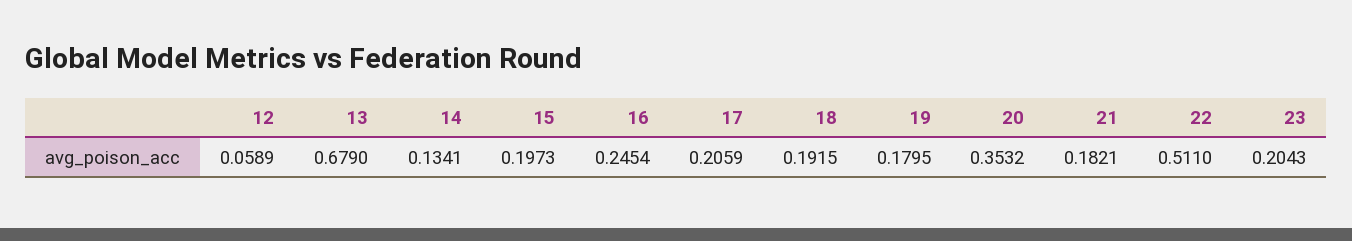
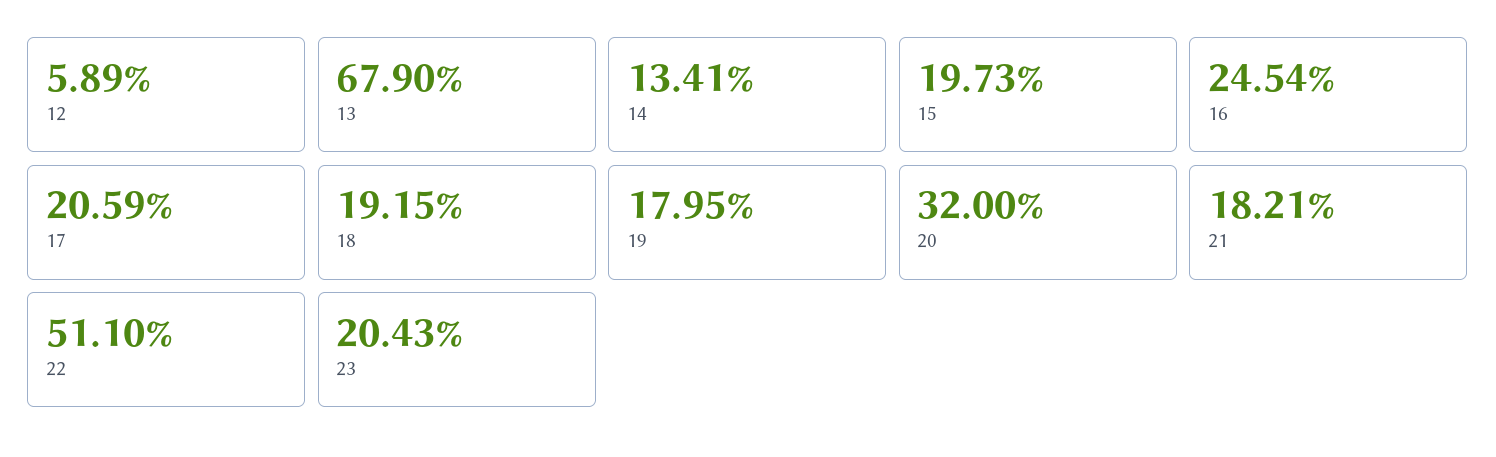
  {
    "12": 0.0589,
    "13": 0.679,
    "14": 0.1341,
    "15": 0.1973,
    "16": 0.2454,
    "17": 0.2059,
    "18": 0.1915,
    "19": 0.1795,
-   "20": 0.3532,
+   "20": 0.32,
    "21": 0.1821,
    "22": 0.511,
    "23": 0.2043
  }

